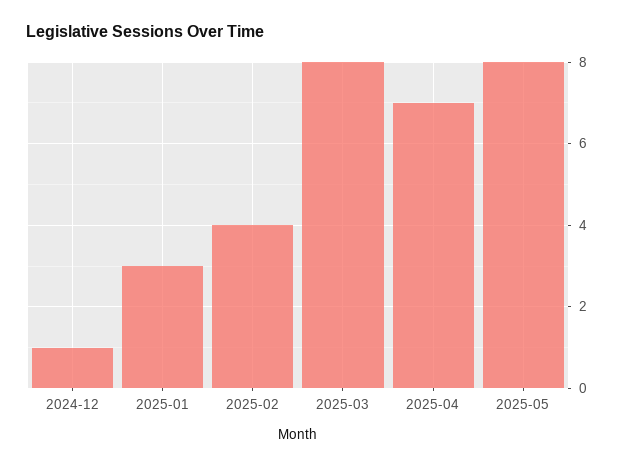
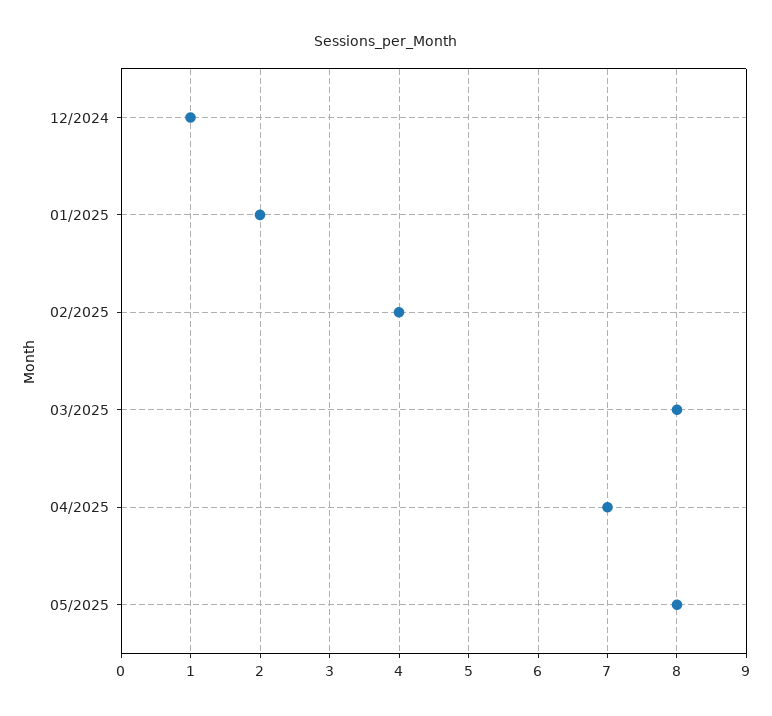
  {
    "2024-12": 1,
-   "2025-01": 3,
+   "2025-01": 2,
    "2025-02": 4,
    "2025-03": 8,
    "2025-04": 7,
    "2025-05": 8
  }

